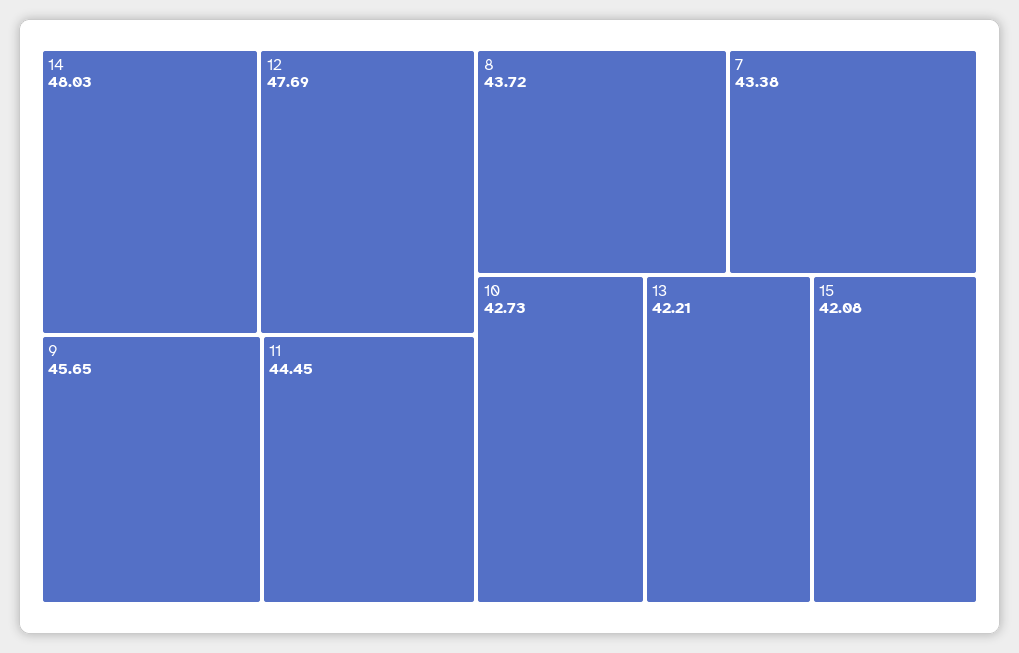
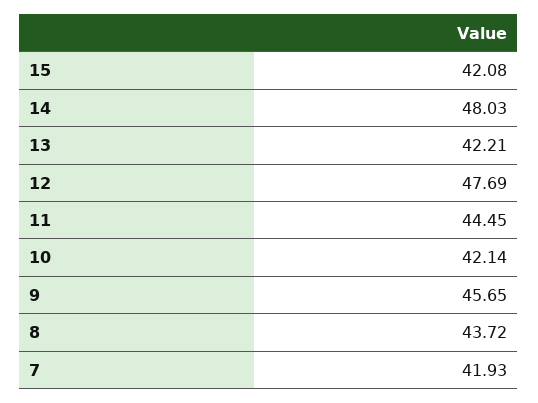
  {
    "14": 48.03,
    "12": 47.69,
    "9": 45.65,
    "11": 44.45,
    "8": 43.72,
-   "7": 43.38,
+   "7": 41.93,
-   "10": 42.73,
+   "10": 42.14,
    "13": 42.21,
    "15": 42.08
  }

